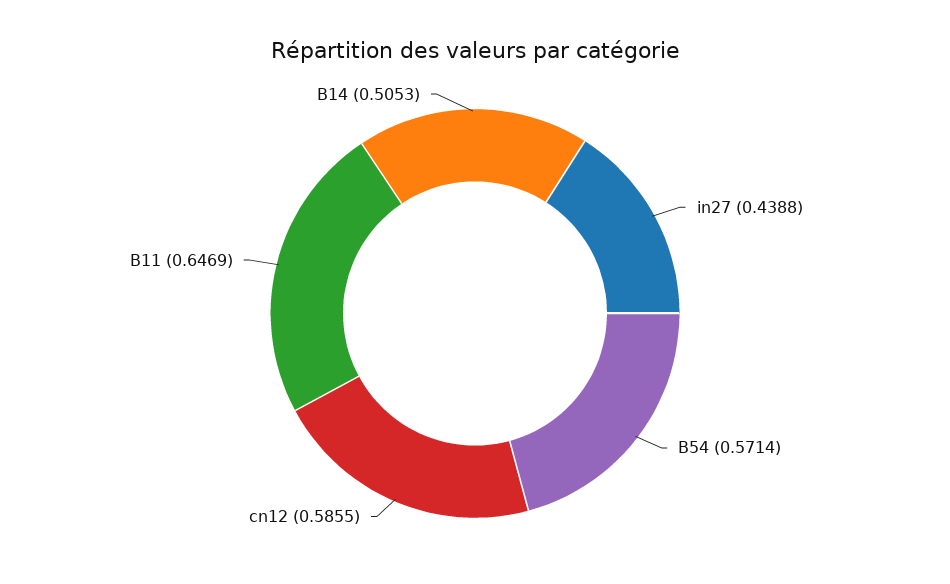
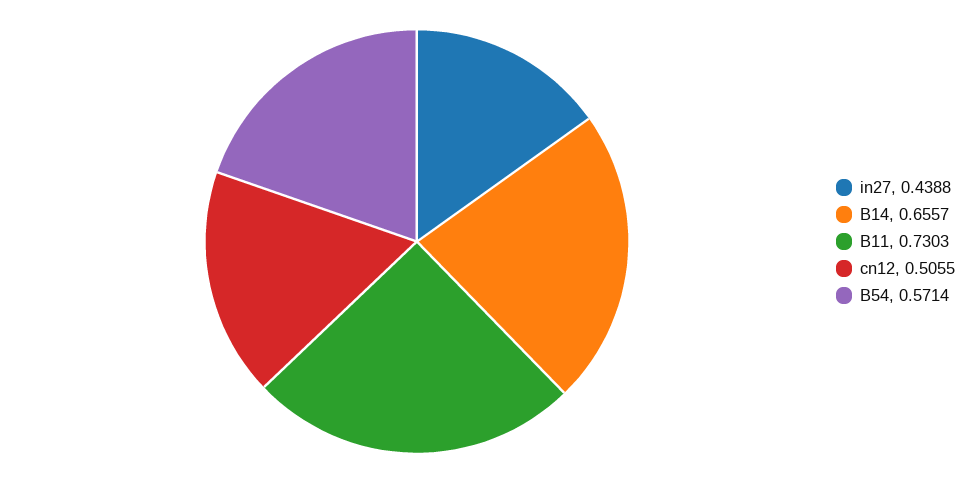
  {
    "in27": 0.4388,
    "B54": 0.5714,
-   "cn12": 0.5855,
+   "cn12": 0.5055,
-   "B11": 0.6469,
+   "B11": 0.7303,
-   "B14": 0.5053
+   "B14": 0.6557
  }

